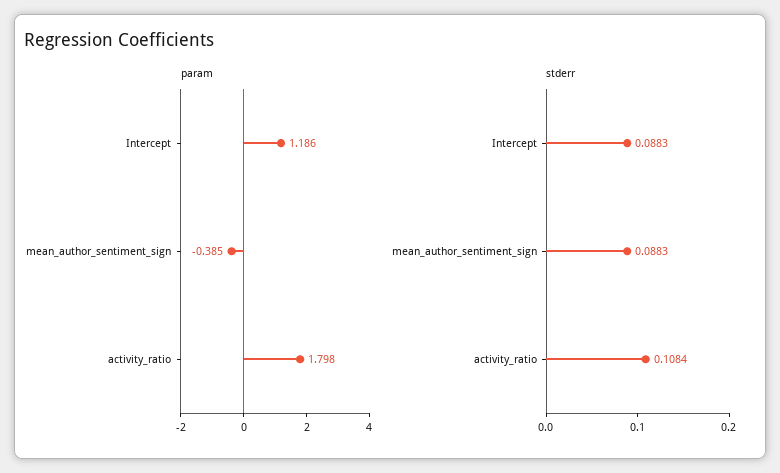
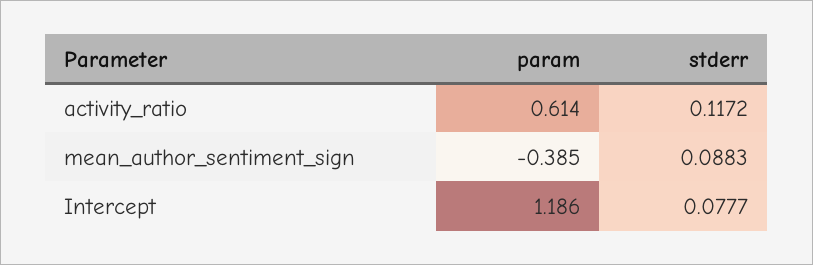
  {
    "param": {
      "Intercept": 1.186,
      "mean_author_sentiment_sign": -0.385,
-     "activity_ratio": 1.798
+     "activity_ratio": 0.614
    },
    "stderr": {
-     "Intercept": 0.0883,
+     "Intercept": 0.0777,
      "mean_author_sentiment_sign": 0.0883,
-     "activity_ratio": 0.1084
+     "activity_ratio": 0.1172
    }
  }

